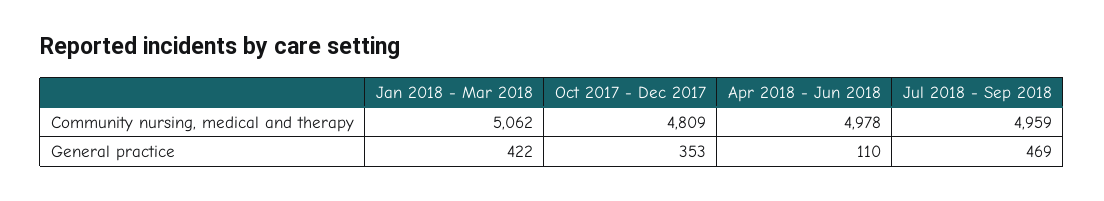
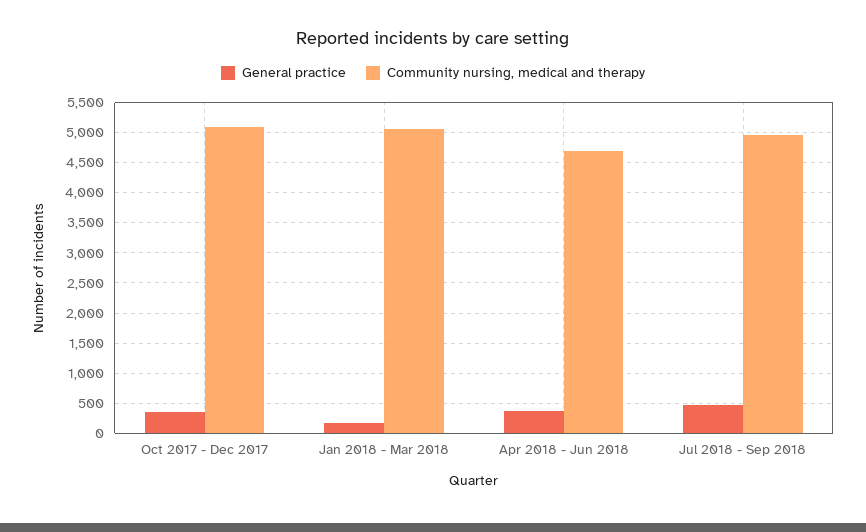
  {
    "Community nursing, medical and therapy": {
      "Jan 2018 - Mar 2018": 5062,
-     "Oct 2017 - Dec 2017": 4809,
+     "Oct 2017 - Dec 2017": 5100,
-     "Apr 2018 - Jun 2018": 4978,
+     "Apr 2018 - Jun 2018": 4700,
      "Jul 2018 - Sep 2018": 4959
    },
    "General practice": {
-     "Jan 2018 - Mar 2018": 422,
+     "Jan 2018 - Mar 2018": 200,
      "Oct 2017 - Dec 2017": 353,
-     "Apr 2018 - Jun 2018": 110,
+     "Apr 2018 - Jun 2018": 400,
      "Jul 2018 - Sep 2018": 469
    }
  }

